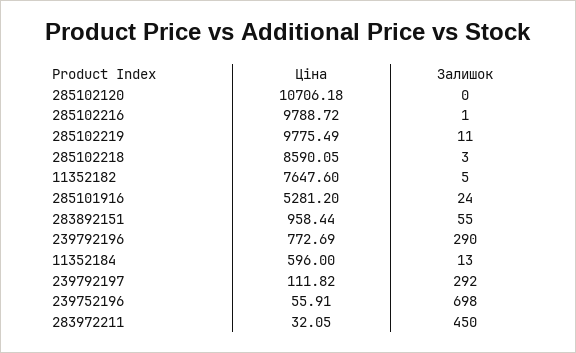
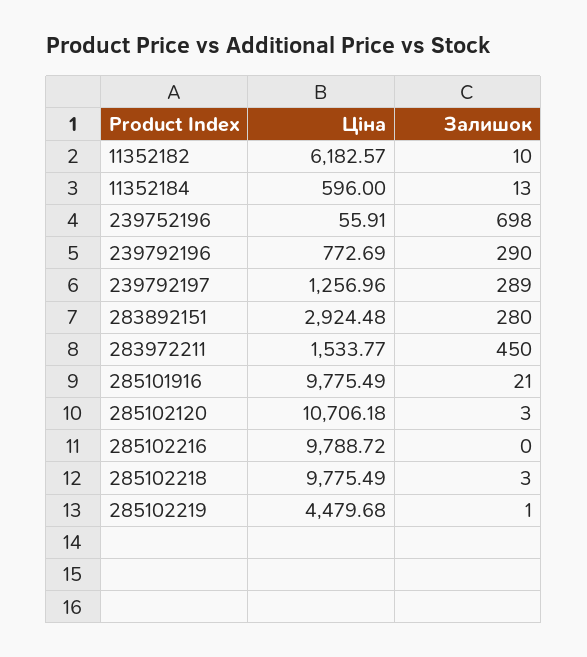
  {
    "Ціна": {
      "285102120": 10706.18,
      "285102216": 9788.72,
-     "285102219": 9775.49,
+     "285102219": 4479.68,
-     "285102218": 8590.05,
+     "285102218": 9775.49,
-     "11352182": 7647.6,
+     "11352182": 6182.57,
-     "285101916": 5281.2,
+     "285101916": 9775.49,
-     "283892151": 958.44,
+     "283892151": 2924.48,
      "239792196": 772.69,
      "11352184": 596,
-     "239792197": 111.82,
+     "239792197": 1256.96,
      "239752196": 55.91,
-     "283972211": 32.05
+     "283972211": 1533.77
    },
    "Залишок": {
-     "285102120": 0,
+     "285102120": 3,
-     "285102216": 1,
+     "285102216": 0,
-     "285102219": 11,
+     "285102219": 1,
      "285102218": 3,
-     "11352182": 5,
+     "11352182": 10,
-     "285101916": 24,
+     "285101916": 21,
-     "283892151": 55,
+     "283892151": 280,
      "239792196": 290,
      "11352184": 13,
-     "239792197": 292,
+     "239792197": 289,
      "239752196": 698,
      "283972211": 450
    }
  }

